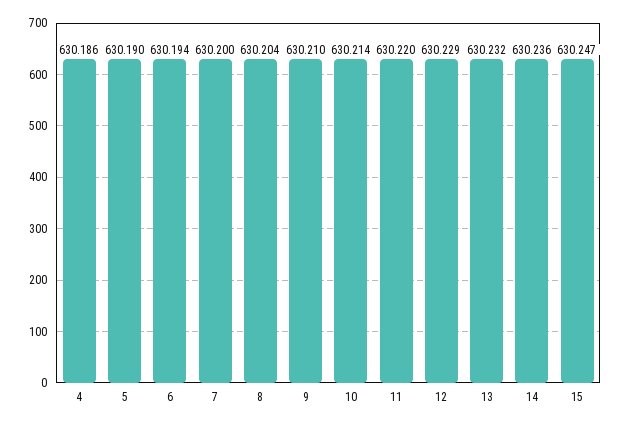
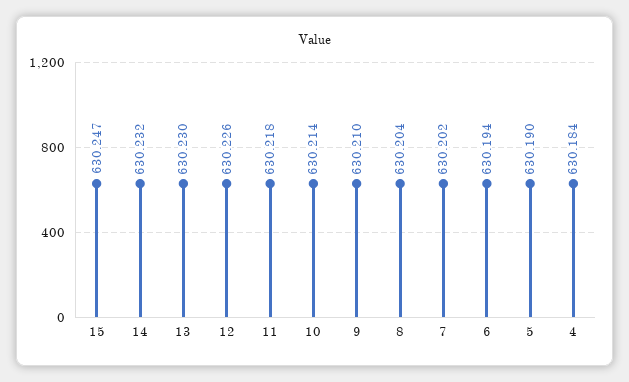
  {
-   "4": 630.186,
+   "4": 630.184,
    "5": 630.19,
    "6": 630.194,
-   "7": 630.2,
+   "7": 630.202,
    "8": 630.204,
    "9": 630.21,
    "10": 630.214,
-   "11": 630.22,
+   "11": 630.218,
-   "12": 630.229,
+   "12": 630.226,
-   "13": 630.232,
+   "13": 630.23,
-   "14": 630.236,
+   "14": 630.232,
    "15": 630.247
  }

